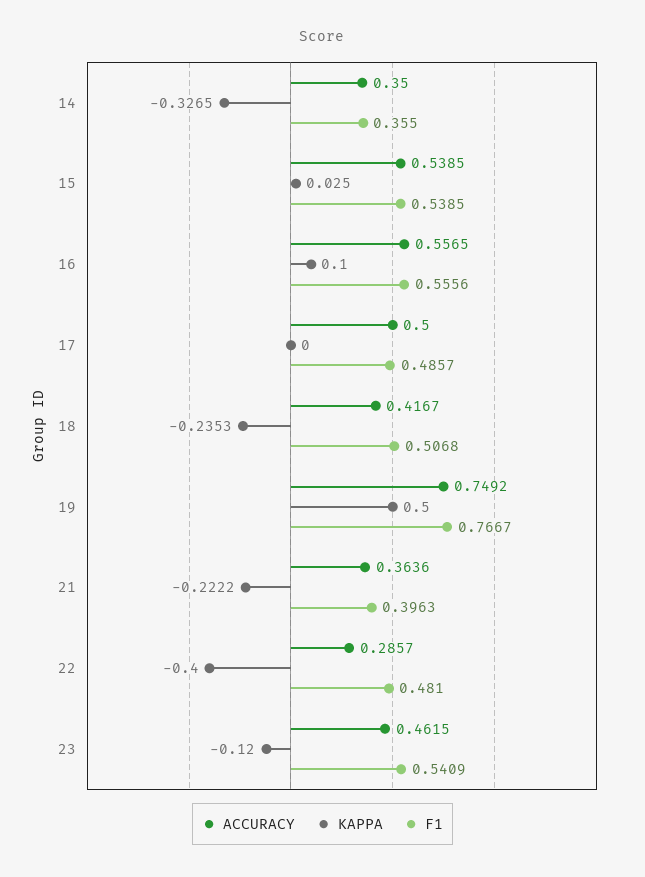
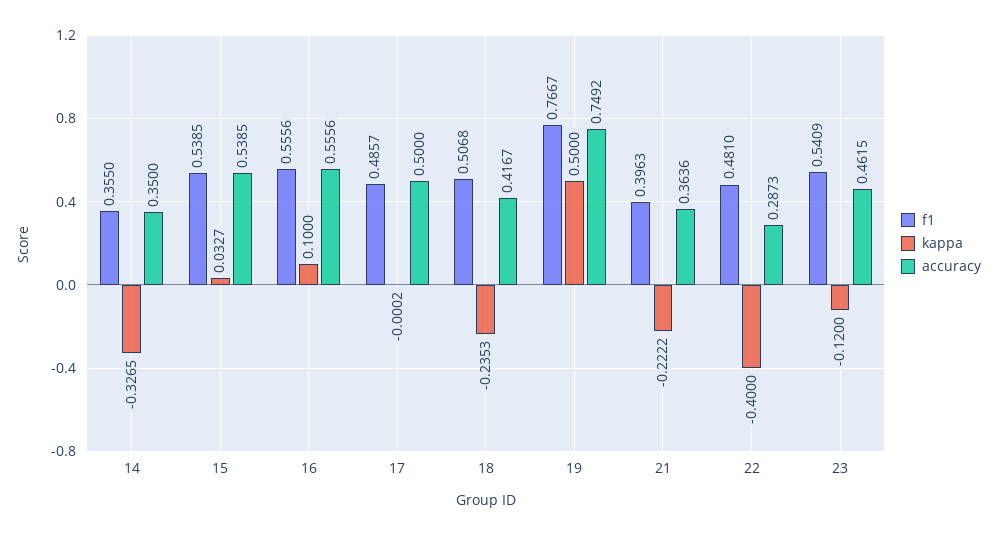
  {
    "ACCURACY": {
      "14": 0.35,
      "15": 0.5385,
-     "16": 0.5565,
+     "16": 0.5556,
      "17": 0.5,
      "18": 0.4167,
      "19": 0.7492,
      "21": 0.3636,
-     "22": 0.2857,
+     "22": 0.2873,
      "23": 0.4615
    },
    "KAPPA": {
      "14": -0.3265,
-     "15": 0.025,
+     "15": 0.0327,
      "16": 0.1,
-     "17": 0,
+     "17": -0.0002,
      "18": -0.2353,
      "19": 0.5,
      "21": -0.2222,
      "22": -0.4,
      "23": -0.12
    },
    "F1": {
      "14": 0.355,
      "15": 0.5385,
      "16": 0.5556,
      "17": 0.4857,
      "18": 0.5068,
      "19": 0.7667,
      "21": 0.3963,
      "22": 0.481,
      "23": 0.5409
    }
  }

